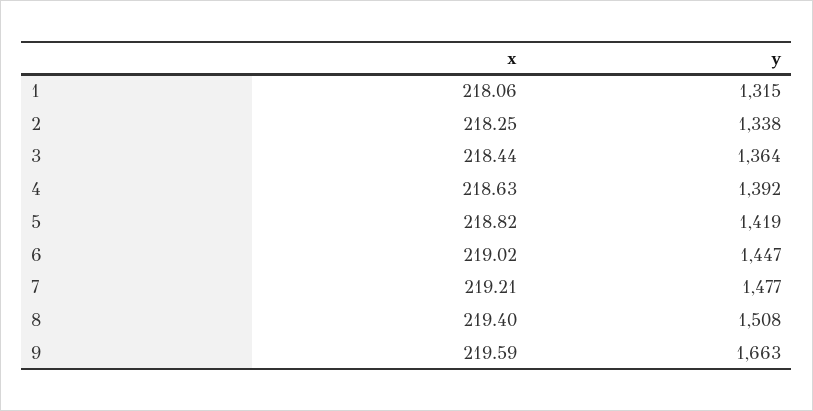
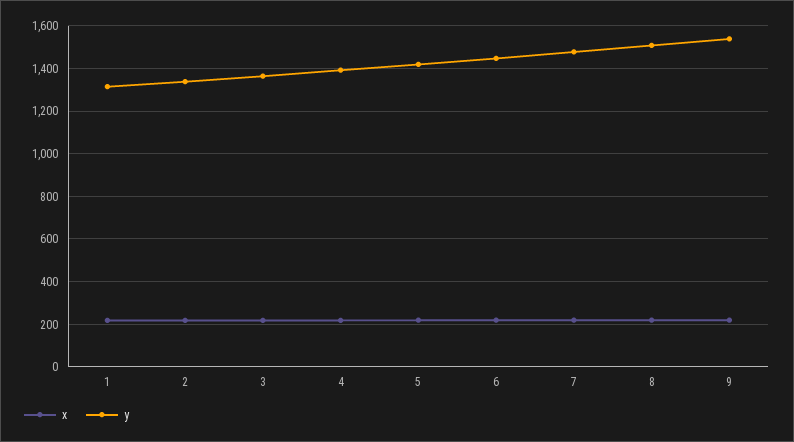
  {
    "x": {
      "1": 218.06,
      "2": 218.25,
      "3": 218.44,
      "4": 218.63,
      "5": 218.82,
      "6": 219.02,
      "7": 219.21,
      "8": 219.4,
      "9": 219.59
    },
    "y": {
      "1": 1315,
      "2": 1338,
      "3": 1364,
      "4": 1392,
      "5": 1419,
      "6": 1447,
      "7": 1477,
      "8": 1508,
-     "9": 1663
+     "9": 1550
    }
  }

